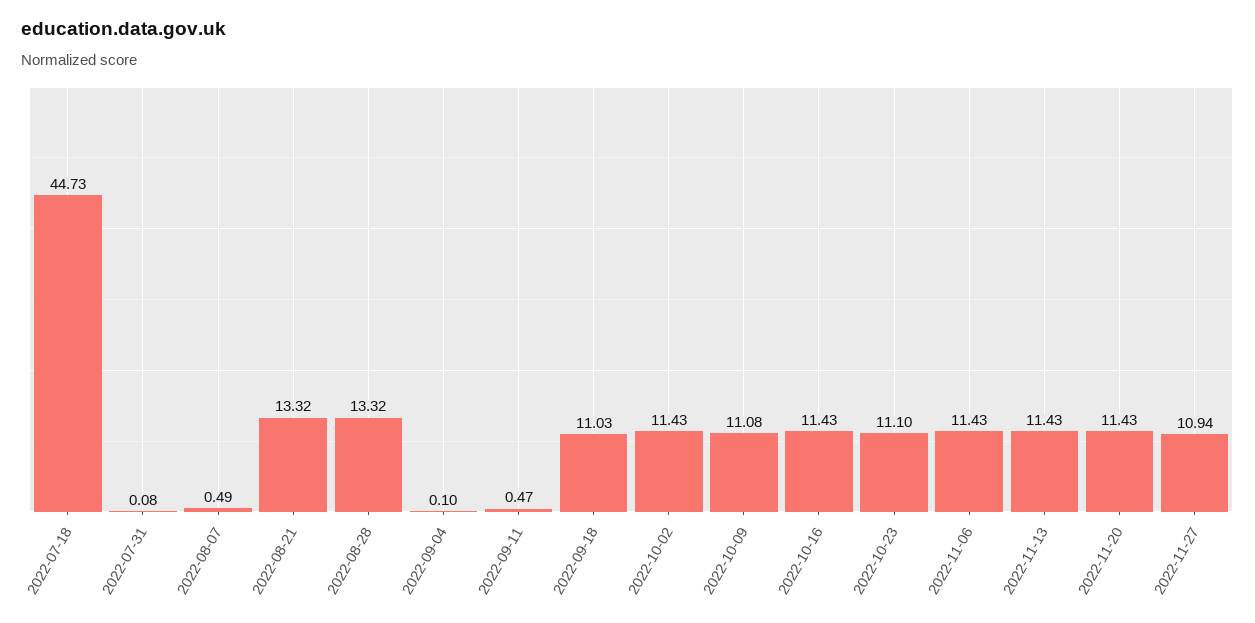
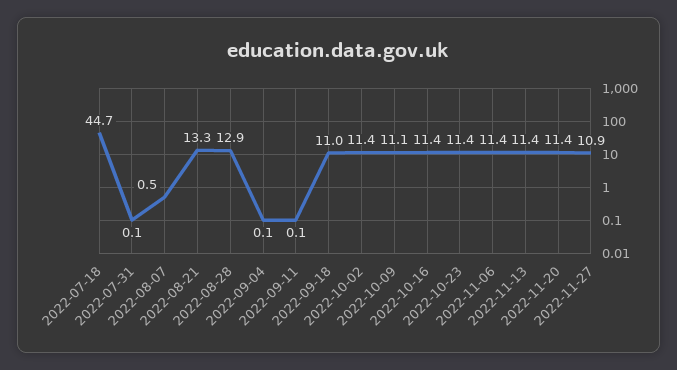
  {
    "2022-07-18": 44.73,
    "2022-07-31": 0.08,
    "2022-08-07": 0.49,
    "2022-08-21": 13.32,
-   "2022-08-28": 13.32,
+   "2022-08-28": 12.9,
    "2022-09-04": 0.1,
-   "2022-09-11": 0.47,
+   "2022-09-11": 0.1,
    "2022-09-18": 11.03,
    "2022-10-02": 11.43,
    "2022-10-09": 11.08,
    "2022-10-16": 11.43,
-   "2022-10-23": 11.1,
+   "2022-10-23": 11.4,
    "2022-11-06": 11.43,
    "2022-11-13": 11.43,
    "2022-11-20": 11.43,
    "2022-11-27": 10.94
  }

